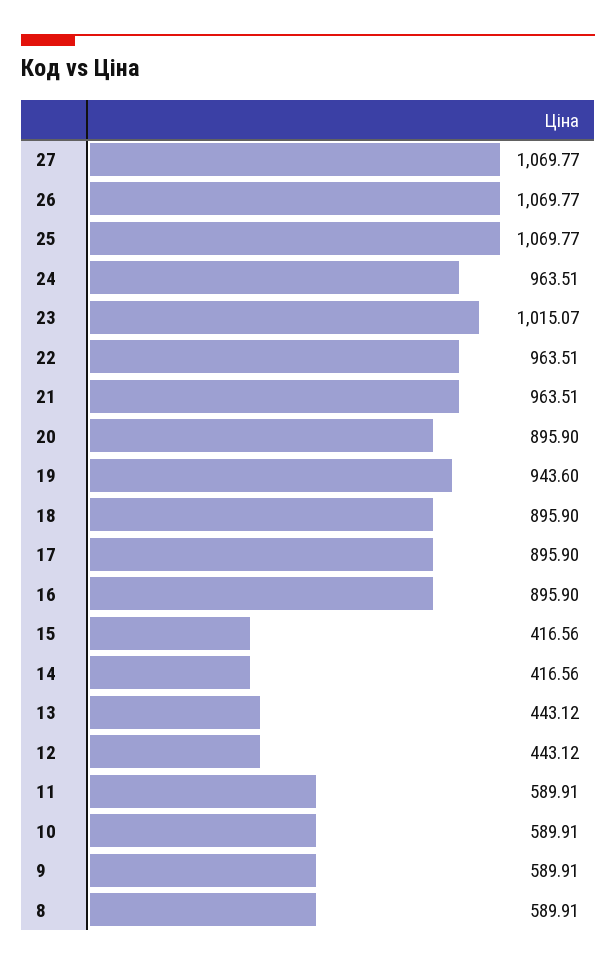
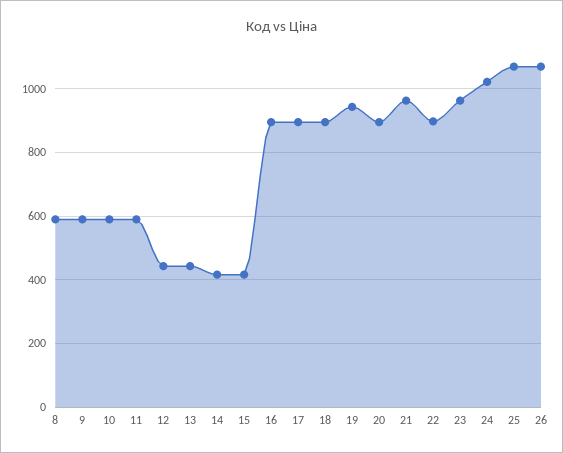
  {
-   "27": 1069.77,
    "26": 1069.77,
    "25": 1069.77,
-   "24": 963.51,
+   "24": 1020,
-   "23": 1015.07,
+   "23": 960,
-   "22": 963.51,
+   "22": 900,
    "21": 963.51,
    "20": 895.9,
    "19": 943.6,
    "18": 895.9,
    "17": 895.9,
    "16": 895.9,
    "15": 416.56,
    "14": 416.56,
    "13": 443.12,
    "12": 443.12,
    "11": 589.91,
    "10": 589.91,
    "9": 589.91,
    "8": 589.91
  }

